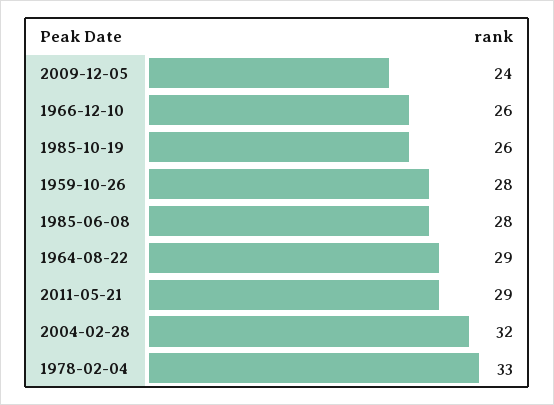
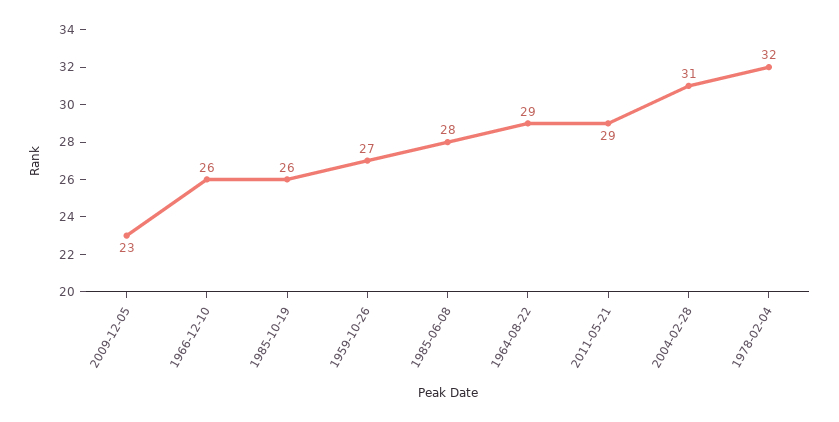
  {
-   "2009-12-05": 24,
+   "2009-12-05": 23,
    "1966-12-10": 26,
    "1985-10-19": 26,
-   "1959-10-26": 28,
+   "1959-10-26": 27,
    "1985-06-08": 28,
    "1964-08-22": 29,
    "2011-05-21": 29,
-   "2004-02-28": 32,
+   "2004-02-28": 31,
-   "1978-02-04": 33
+   "1978-02-04": 32
  }

